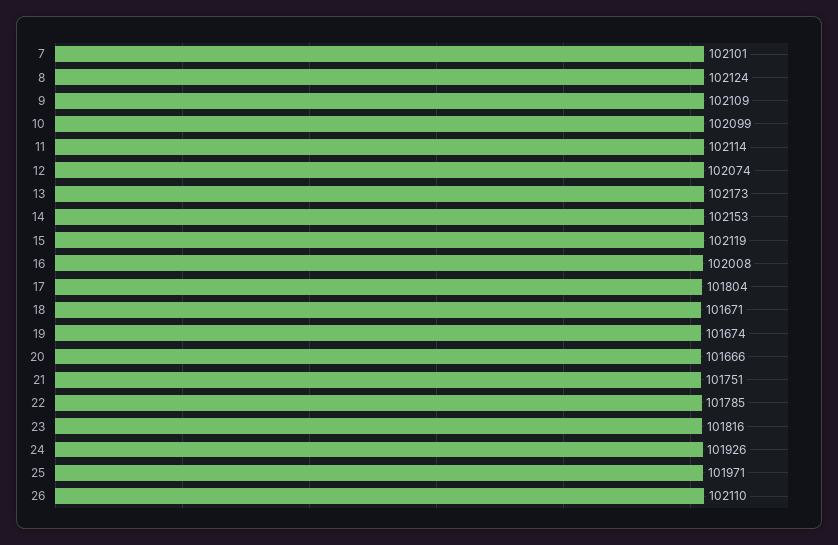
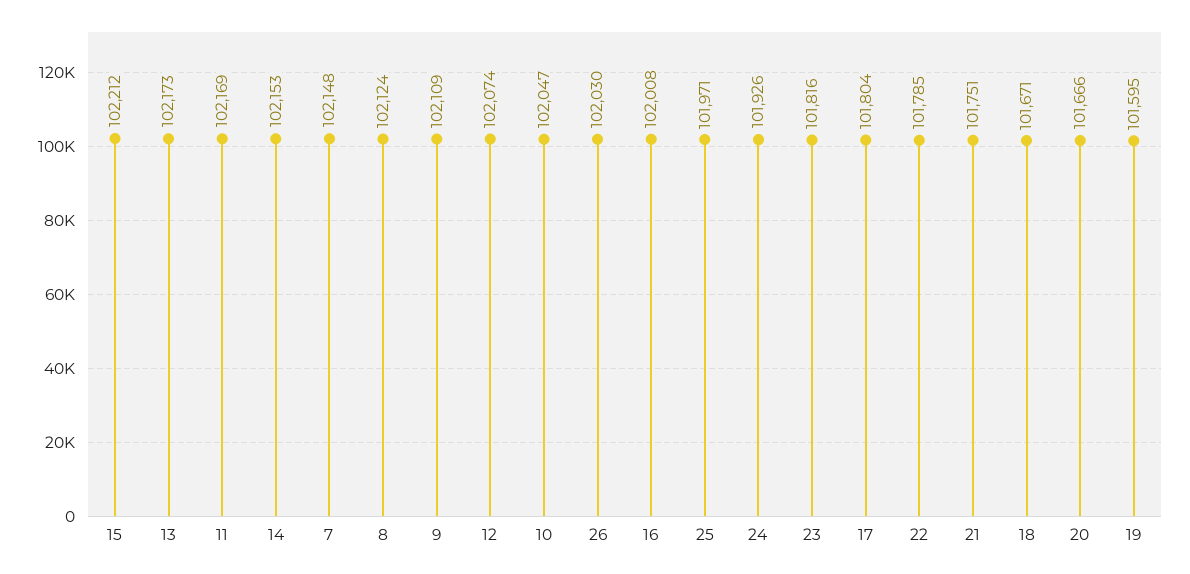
  {
-   "7": 102101,
+   "7": 102148,
    "8": 102124,
    "9": 102109,
-   "10": 102099,
+   "10": 102047,
-   "11": 102114,
+   "11": 102169,
    "12": 102074,
    "13": 102173,
    "14": 102153,
-   "15": 102119,
+   "15": 102212,
    "16": 102008,
    "17": 101804,
    "18": 101671,
-   "19": 101674,
+   "19": 101595,
    "20": 101666,
    "21": 101751,
    "22": 101785,
    "23": 101816,
    "24": 101926,
    "25": 101971,
-   "26": 102110
+   "26": 102030
  }

